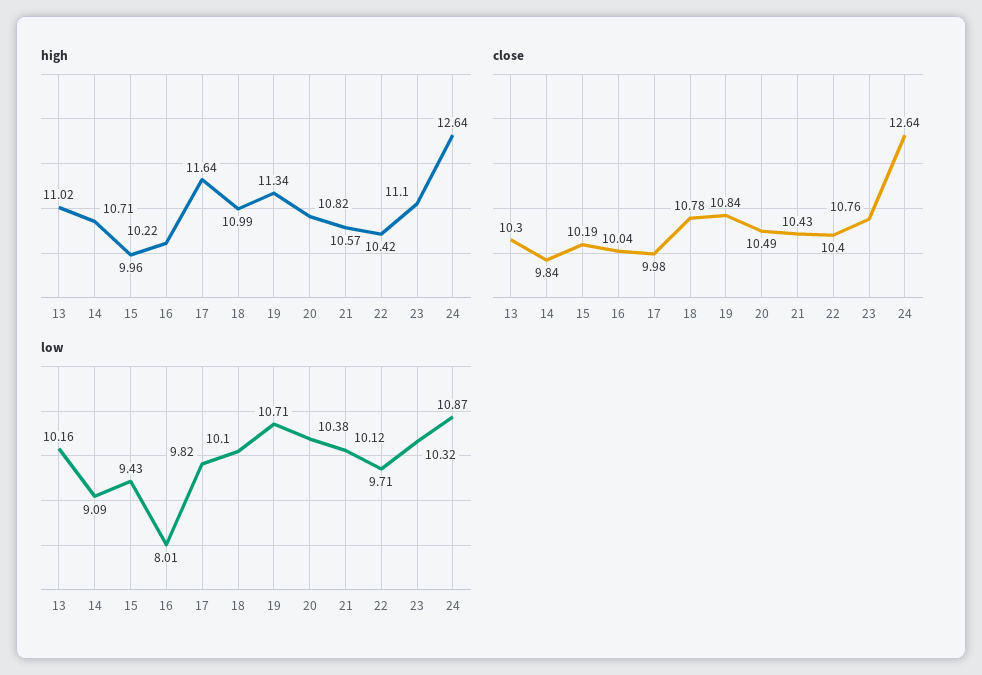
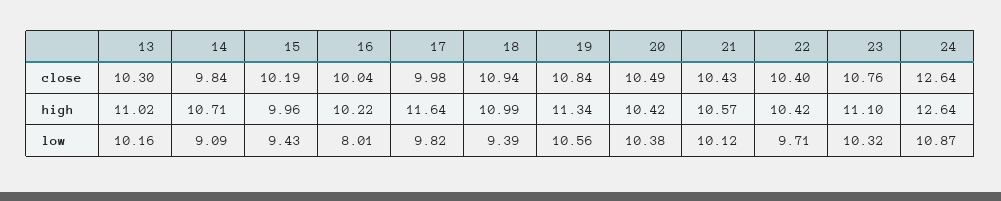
  {
    "high": {
      "13": 11.02,
      "14": 10.71,
      "15": 9.96,
      "16": 10.22,
      "17": 11.64,
      "18": 10.99,
      "19": 11.34,
-     "20": 10.82,
+     "20": 10.42,
      "21": 10.57,
      "22": 10.42,
      "23": 11.1,
      "24": 12.64
    },
    "close": {
      "13": 10.3,
      "14": 9.84,
      "15": 10.19,
      "16": 10.04,
      "17": 9.98,
-     "18": 10.78,
+     "18": 10.94,
      "19": 10.84,
      "20": 10.49,
      "21": 10.43,
      "22": 10.4,
      "23": 10.76,
      "24": 12.64
    },
    "low": {
      "13": 10.16,
      "14": 9.09,
      "15": 9.43,
      "16": 8.01,
      "17": 9.82,
-     "18": 10.1,
+     "18": 9.39,
-     "19": 10.71,
+     "19": 10.56,
      "20": 10.38,
      "21": 10.12,
      "22": 9.71,
      "23": 10.32,
      "24": 10.87
    }
  }

